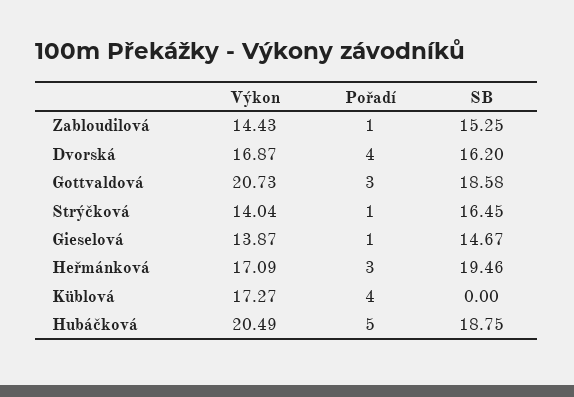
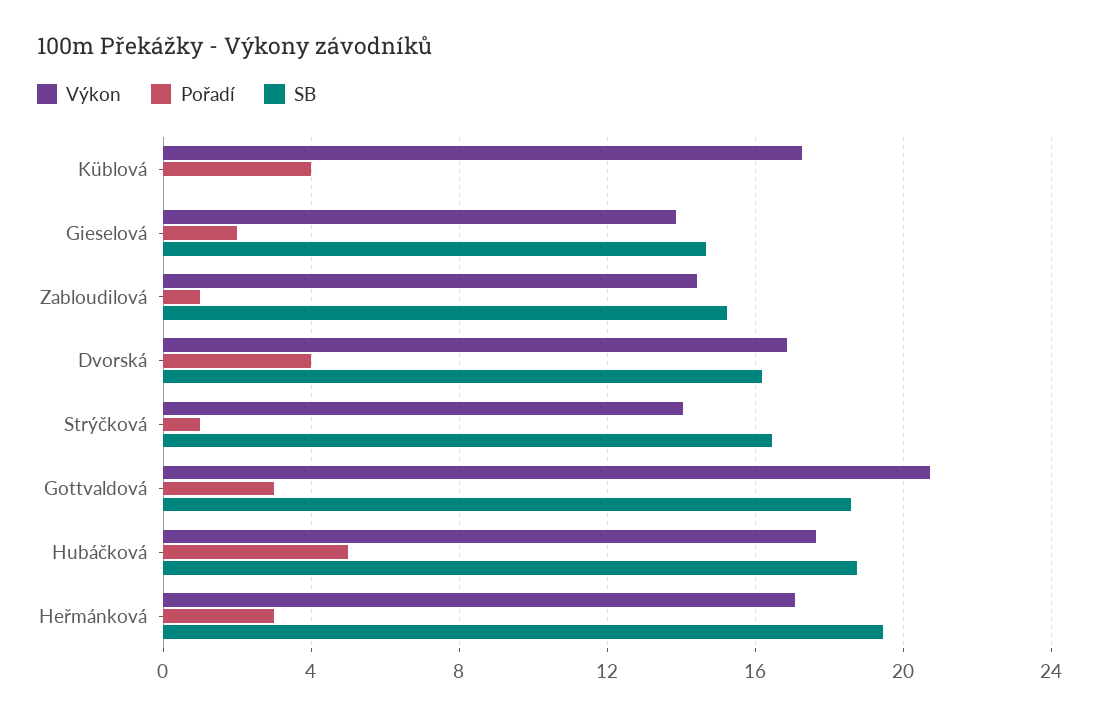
  {
    "Výkon": {
      "Zabloudilová": 14.43,
      "Dvorská": 16.87,
      "Gottvaldová": 20.73,
      "Strýčková": 14.04,
      "Gieselová": 13.87,
      "Heřmánková": 17.09,
      "Küblová": 17.27,
-     "Hubáčková": 20.49
+     "Hubáčková": 17.5
    },
    "Pořadí": {
      "Zabloudilová": 1,
      "Dvorská": 4,
      "Gottvaldová": 3,
      "Strýčková": 1,
-     "Gieselová": 1,
+     "Gieselová": 2,
      "Heřmánková": 3,
      "Küblová": 4,
      "Hubáčková": 5
    },
    "SB": {
      "Zabloudilová": 15.25,
      "Dvorská": 16.2,
      "Gottvaldová": 18.58,
      "Strýčková": 16.45,
      "Gieselová": 14.67,
      "Heřmánková": 19.46,
      "Küblová": 0,
      "Hubáčková": 18.75
    }
  }

